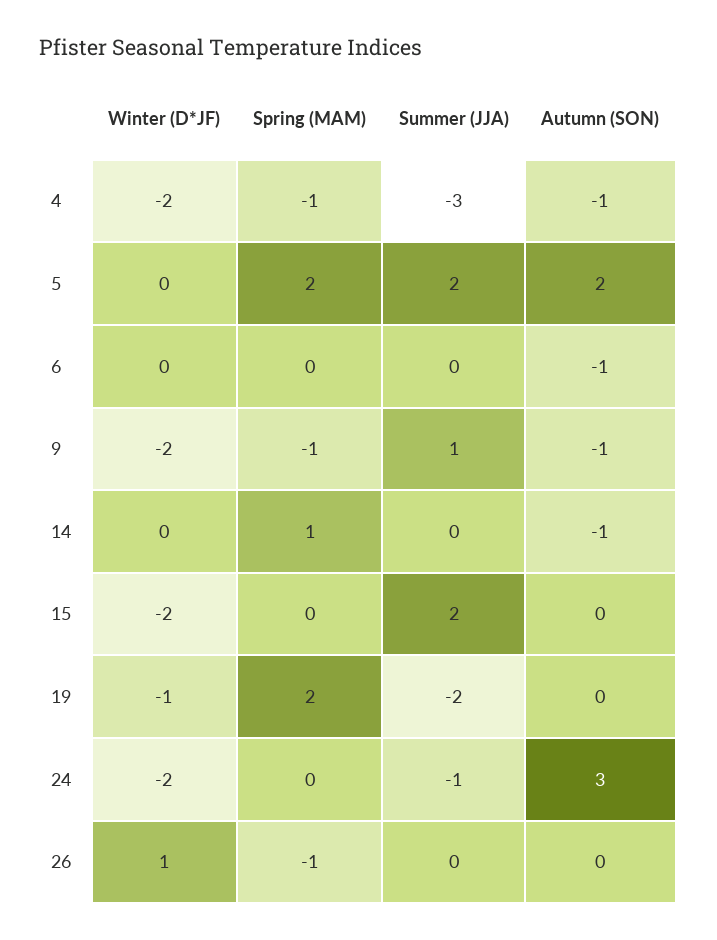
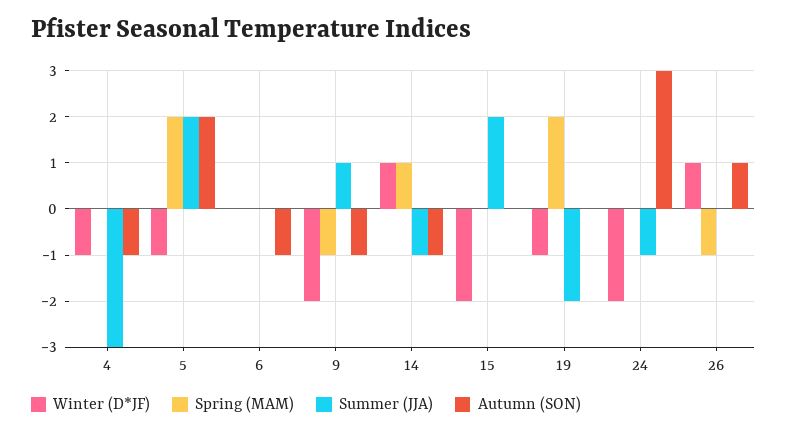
  {
    "Winter (D*JF)": {
-     "4": -2,
+     "4": -1,
-     "5": 0,
+     "5": -1,
      "6": 0,
      "9": -2,
-     "14": 0,
+     "14": 1,
      "15": -2,
      "19": -1,
      "24": -2,
      "26": 1
    },
    "Spring (MAM)": {
-     "4": -1,
+     "4": 0,
      "5": 2,
      "6": 0,
      "9": -1,
      "14": 1,
      "15": 0,
      "19": 2,
      "24": 0,
      "26": -1
    },
    "Summer (JJA)": {
      "4": -3,
      "5": 2,
      "6": 0,
      "9": 1,
-     "14": 0,
+     "14": -1,
      "15": 2,
      "19": -2,
      "24": -1,
      "26": 0
    },
    "Autumn (SON)": {
      "4": -1,
      "5": 2,
      "6": -1,
      "9": -1,
      "14": -1,
      "15": 0,
      "19": 0,
      "24": 3,
-     "26": 0
+     "26": 1
    }
  }

